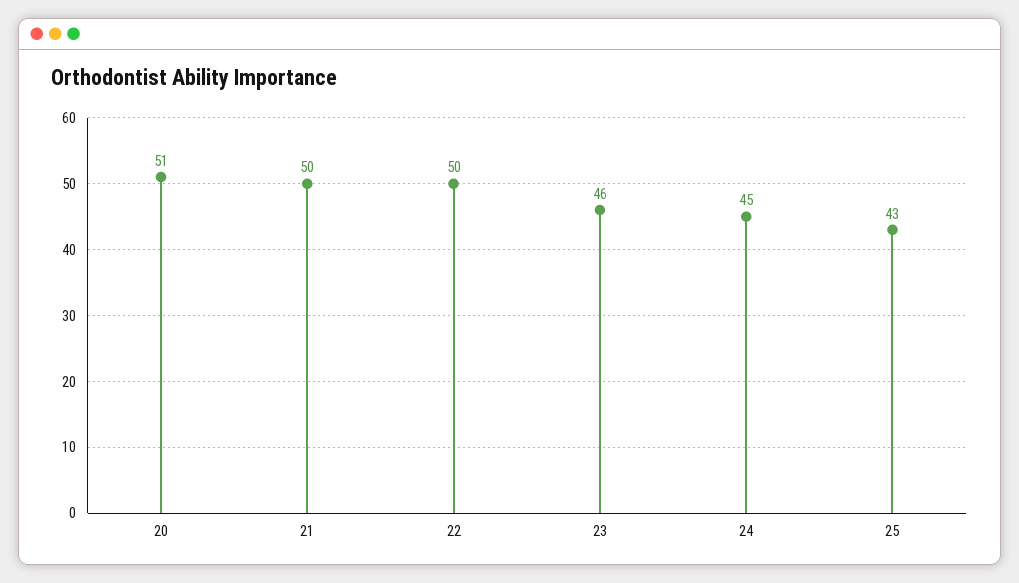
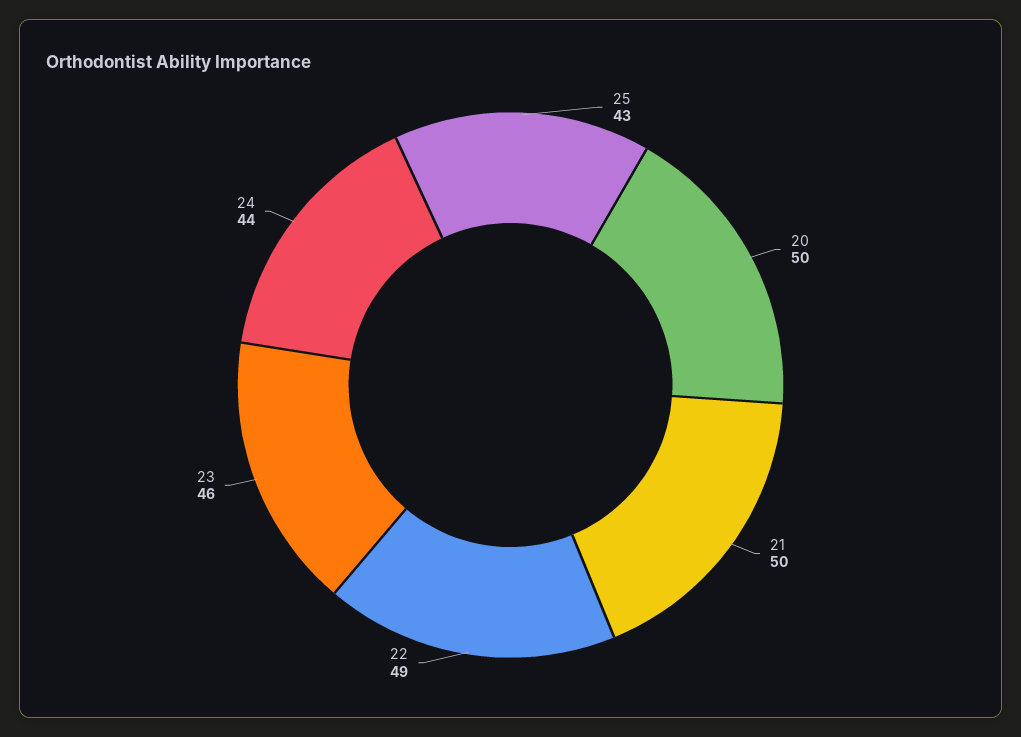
  {
-   "20": 51,
+   "20": 50,
    "21": 50,
-   "22": 50,
+   "22": 49,
    "23": 46,
-   "24": 45,
+   "24": 44,
    "25": 43
  }

